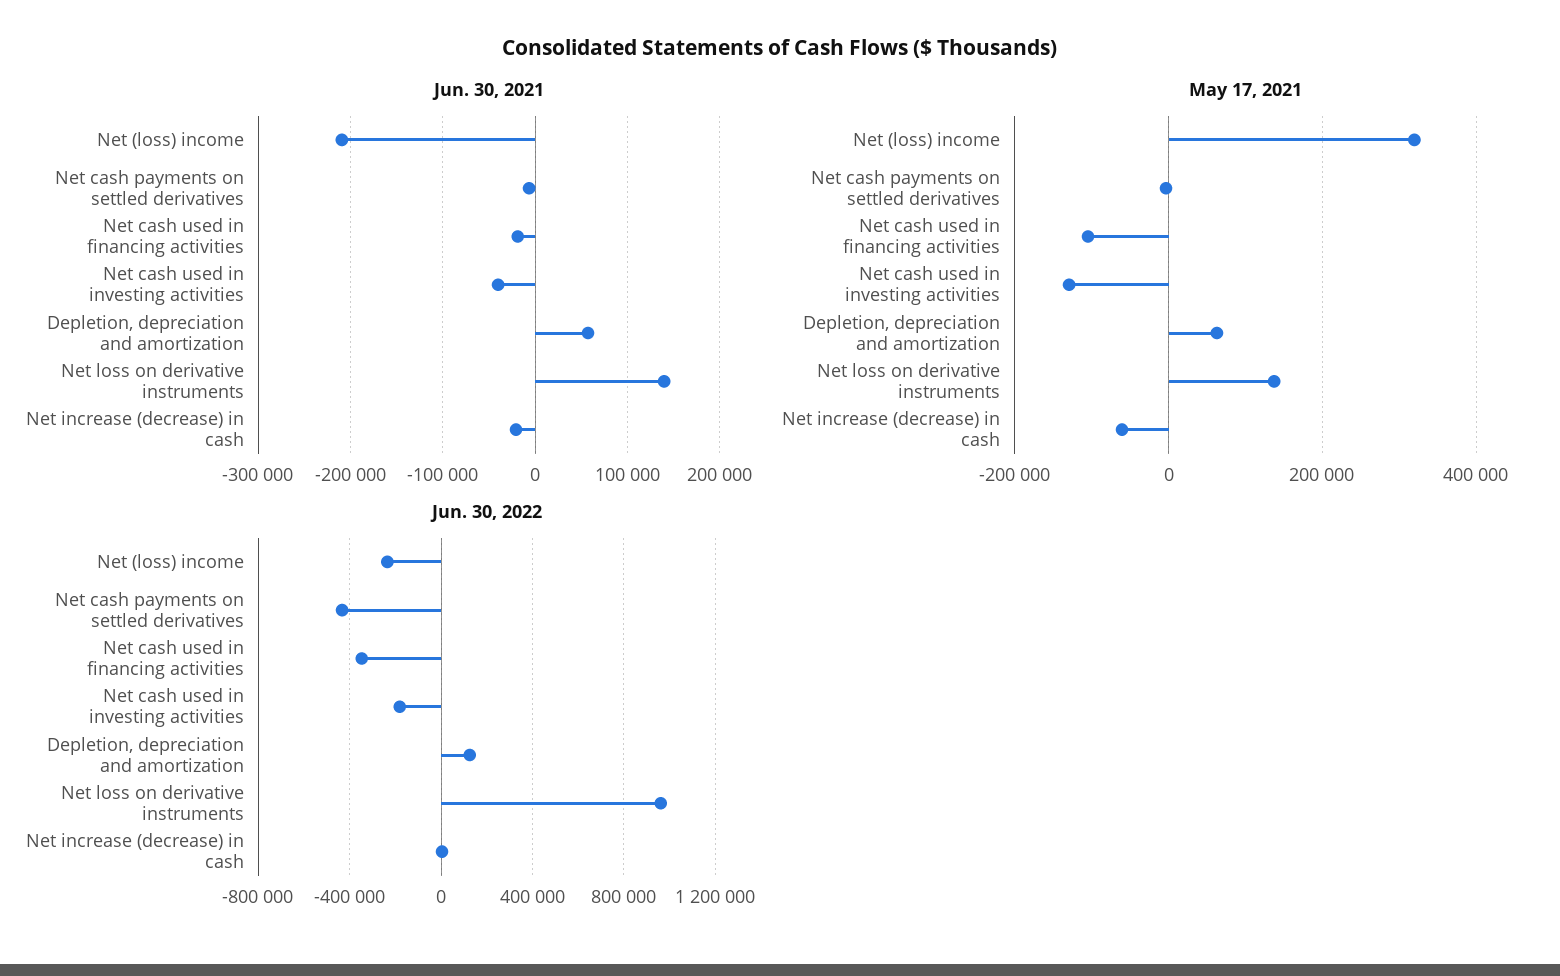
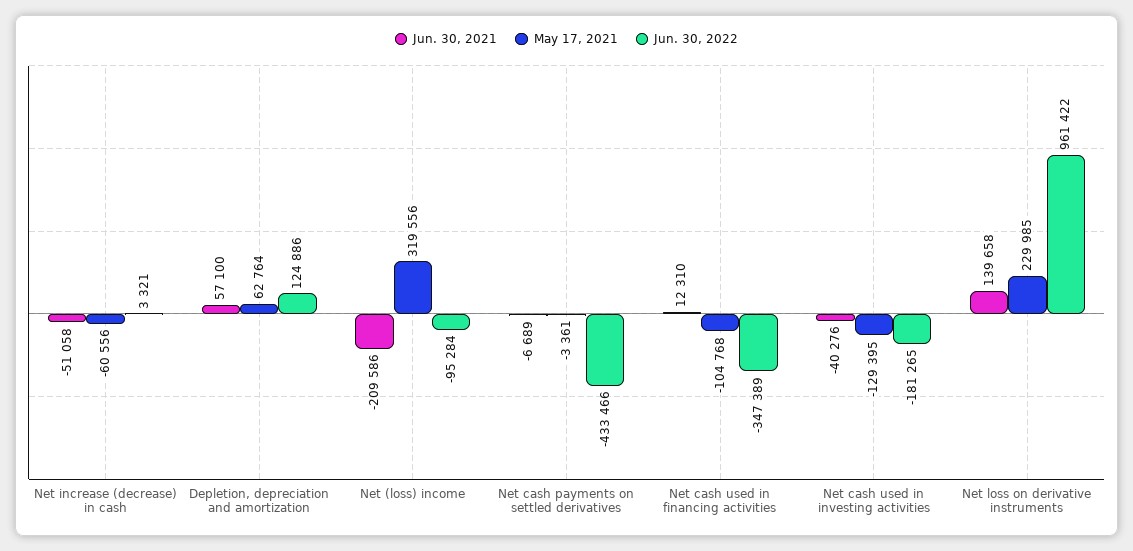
  {
    "Jun. 30, 2021": {
      "Net (loss) income": -209586,
      "Net cash payments on settled derivatives": -6689,
-     "Net cash used in financing activities": -20000,
+     "Net cash used in financing activities": 12310,
      "Net cash used in investing activities": -40276,
      "Depletion, depreciation and amortization": 57100,
      "Net loss on derivative instruments": 139658,
-     "Net increase (decrease) in cash": -20000
+     "Net increase (decrease) in cash": -51058
    },
    "May 17, 2021": {
      "Net (loss) income": 319556,
      "Net cash payments on settled derivatives": -3361,
      "Net cash used in financing activities": -104768,
      "Net cash used in investing activities": -129395,
      "Depletion, depreciation and amortization": 62764,
-     "Net loss on derivative instruments": 140000,
+     "Net loss on derivative instruments": 229985,
      "Net increase (decrease) in cash": -60556
    },
    "Jun. 30, 2022": {
-     "Net (loss) income": -250000,
+     "Net (loss) income": -95284,
      "Net cash payments on settled derivatives": -433466,
      "Net cash used in financing activities": -347389,
      "Net cash used in investing activities": -181265,
      "Depletion, depreciation and amortization": 124886,
      "Net loss on derivative instruments": 961422,
      "Net increase (decrease) in cash": 3321
    }
  }

